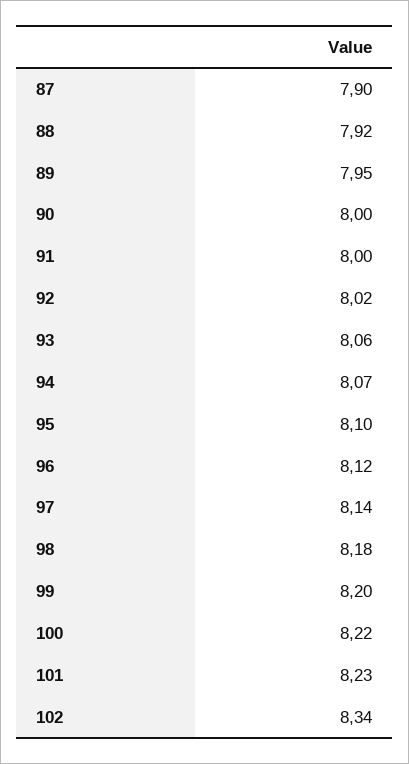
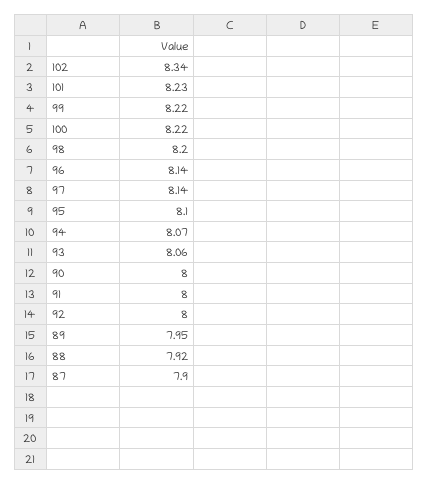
  {
    "87": 7.9,
    "88": 7.92,
    "89": 7.95,
    "90": 8,
    "91": 8,
-   "92": 8.02,
+   "92": 8,
    "93": 8.06,
    "94": 8.07,
    "95": 8.1,
-   "96": 8.12,
+   "96": 8.14,
    "97": 8.14,
-   "98": 8.18,
+   "98": 8.2,
-   "99": 8.2,
+   "99": 8.22,
    "100": 8.22,
    "101": 8.23,
    "102": 8.34
  }

